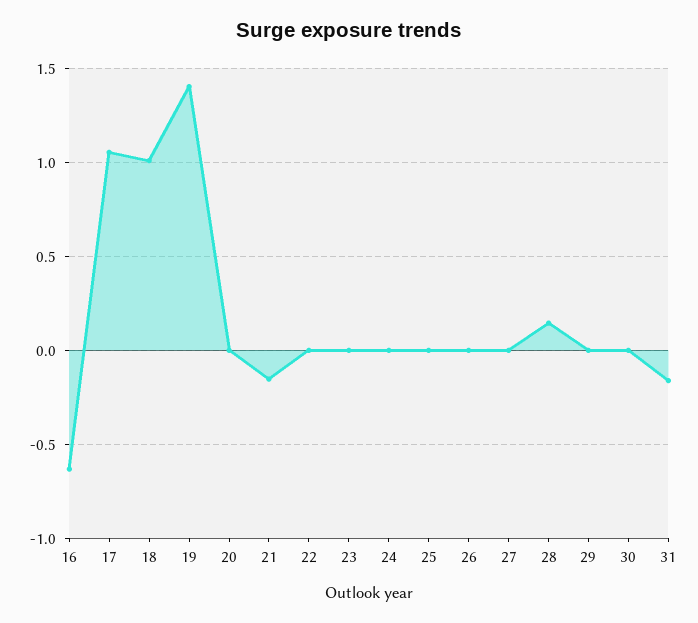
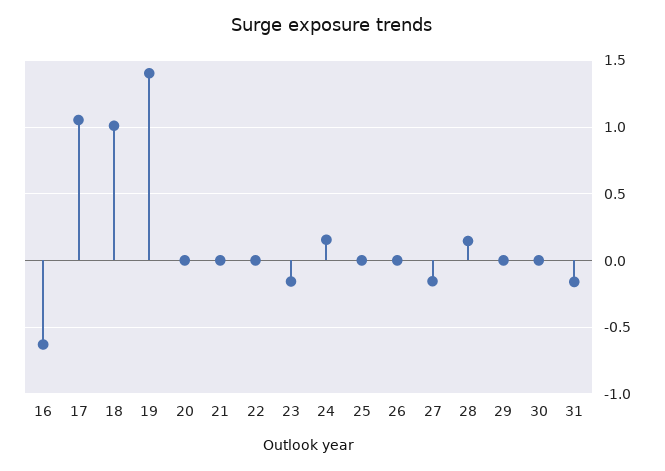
  {
    "16": -0.65,
    "17": 1.05,
    "18": 1,
    "19": 1.4,
    "20": 0,
-   "21": -0.15,
+   "21": 0,
    "22": 0,
-   "23": 0,
+   "23": -0.15,
-   "24": 0,
+   "24": 0.15,
    "25": 0,
    "26": 0,
-   "27": 0,
+   "27": -0.15,
    "28": 0.15,
    "29": 0,
    "30": 0,
    "31": -0.15
  }

